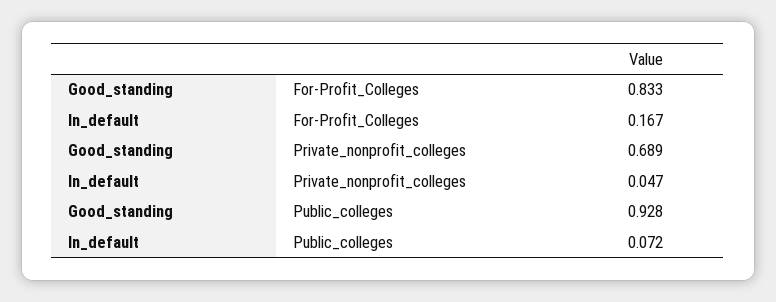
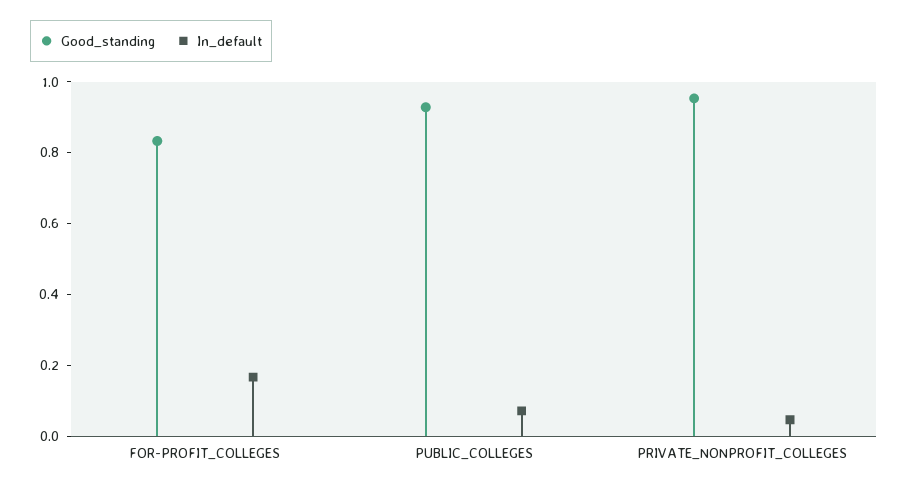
  {
    "Good_standing": {
      "For-Profit_Colleges": 0.833,
-     "Private_nonprofit_colleges": 0.689,
+     "Private_nonprofit_colleges": 0.95,
      "Public_colleges": 0.928
    },
    "In_default": {
      "For-Profit_Colleges": 0.167,
      "Private_nonprofit_colleges": 0.047,
      "Public_colleges": 0.072
    }
  }

